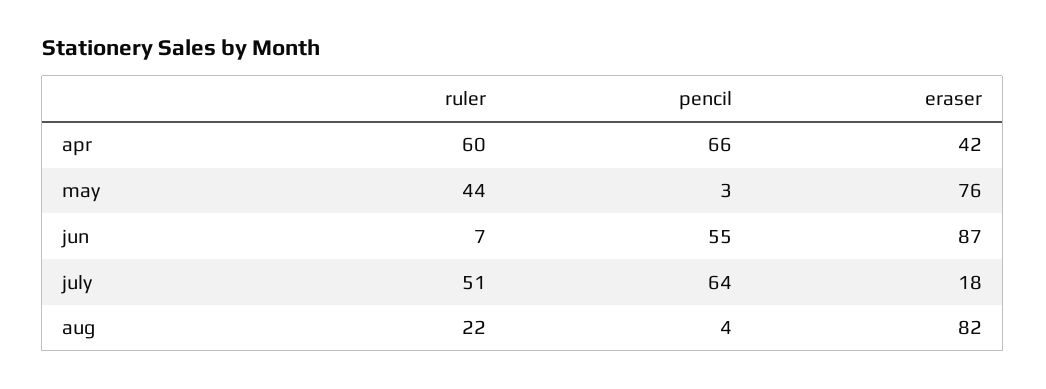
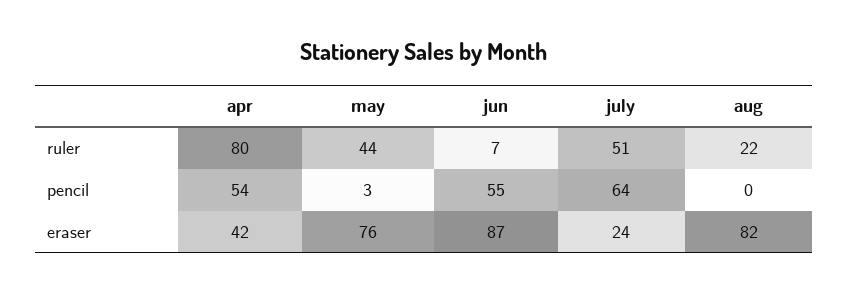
  {
    "ruler": {
-     "apr": 60,
+     "apr": 80,
      "may": 44,
      "jun": 7,
      "july": 51,
      "aug": 22
    },
    "pencil": {
-     "apr": 66,
+     "apr": 54,
      "may": 3,
      "jun": 55,
      "july": 64,
-     "aug": 4
+     "aug": 0
    },
    "eraser": {
      "apr": 42,
      "may": 76,
      "jun": 87,
-     "july": 18,
+     "july": 24,
      "aug": 82
    }
  }

